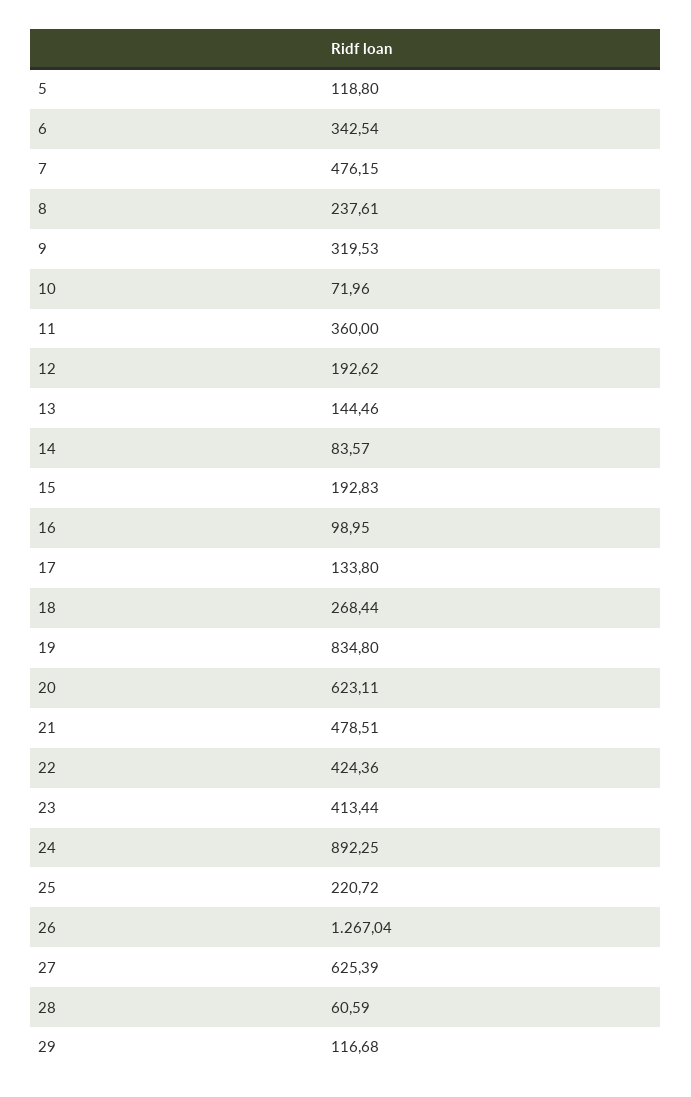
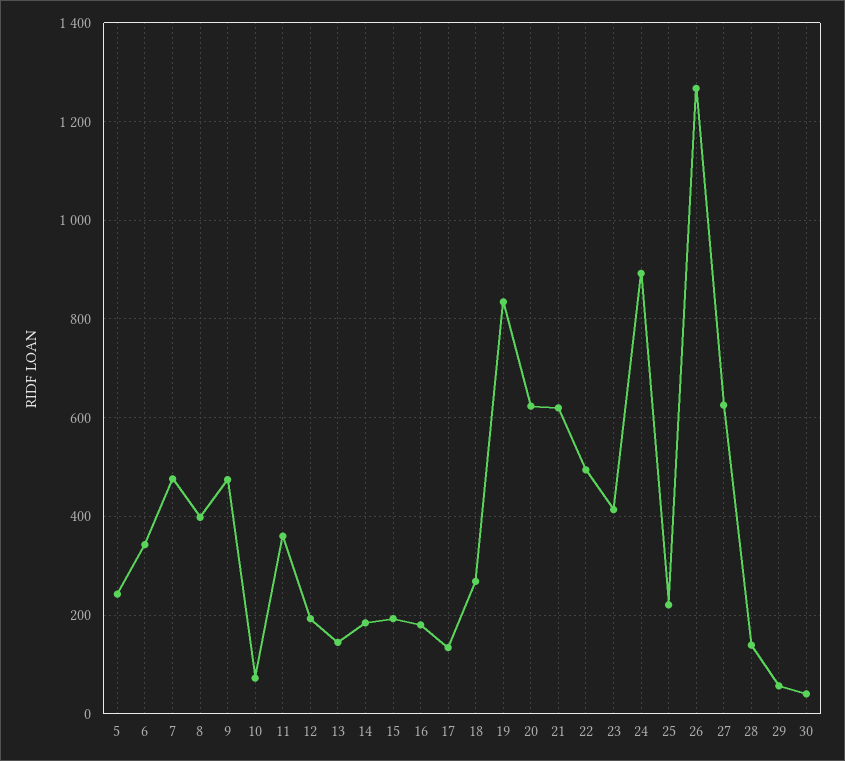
  {
-   "5": 118.8,
+   "5": 240,
    "6": 342.54,
    "7": 476.15,
-   "8": 237.61,
+   "8": 400,
-   "9": 319.53,
+   "9": 480,
    "10": 71.96,
    "11": 360,
    "12": 192.62,
    "13": 144.46,
-   "14": 83.57,
+   "14": 180,
    "15": 192.83,
-   "16": 98.95,
+   "16": 180,
    "17": 133.8,
    "18": 268.44,
    "19": 834.8,
    "20": 623.11,
-   "21": 478.51,
+   "21": 620,
-   "22": 424.36,
+   "22": 500,
    "23": 413.44,
    "24": 892.25,
    "25": 220.72,
    "26": 1267.04,
    "27": 625.39,
-   "28": 60.59,
+   "28": 140,
-   "29": 116.68
+   "29": 60,
+   "30": 40
  }

